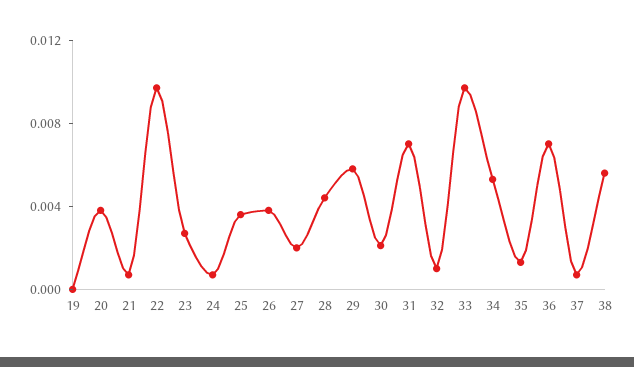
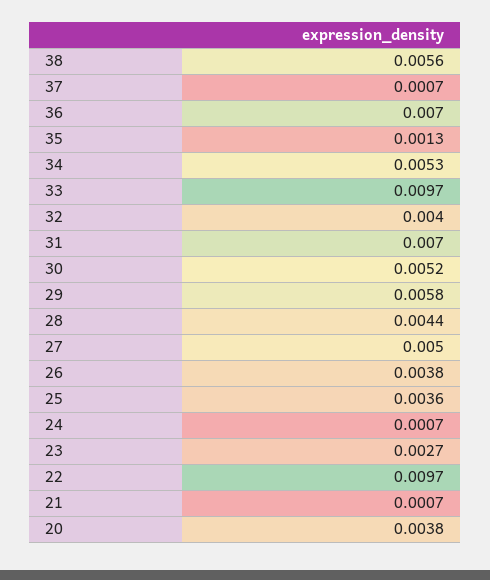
  {
-   "19": 0,
    "20": 0.0038,
    "21": 0.0007,
    "22": 0.0097,
    "23": 0.0027,
    "24": 0.0007,
    "25": 0.0036,
    "26": 0.0038,
-   "27": 0.002,
+   "27": 0.005,
    "28": 0.0044,
    "29": 0.0058,
-   "30": 0.002,
+   "30": 0.0052,
    "31": 0.007,
-   "32": 0.001,
+   "32": 0.004,
    "33": 0.0097,
    "34": 0.0053,
    "35": 0.0013,
    "36": 0.007,
    "37": 0.0007,
    "38": 0.0056
  }

